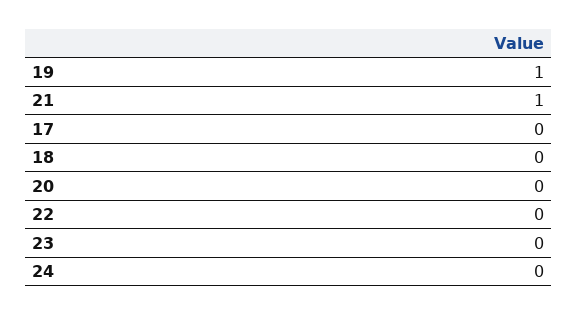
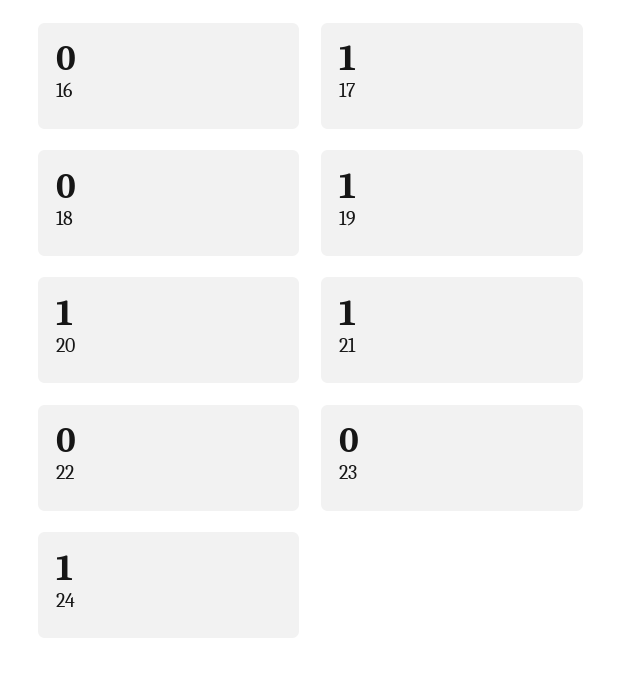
  {
    "19": 1,
    "21": 1,
-   "17": 0,
+   "17": 1,
    "18": 0,
-   "20": 0,
+   "20": 1,
    "22": 0,
    "23": 0,
-   "24": 0
+   "24": 1,
+   "16": 0
  }

